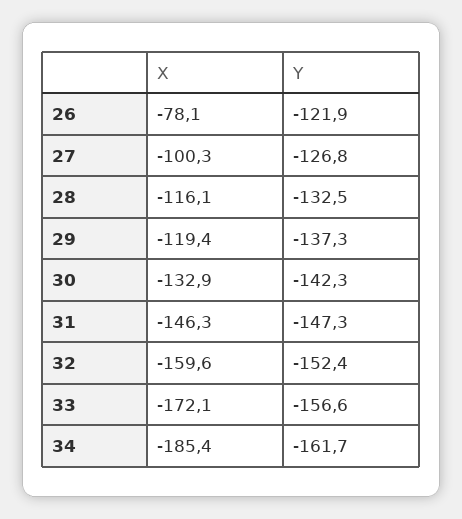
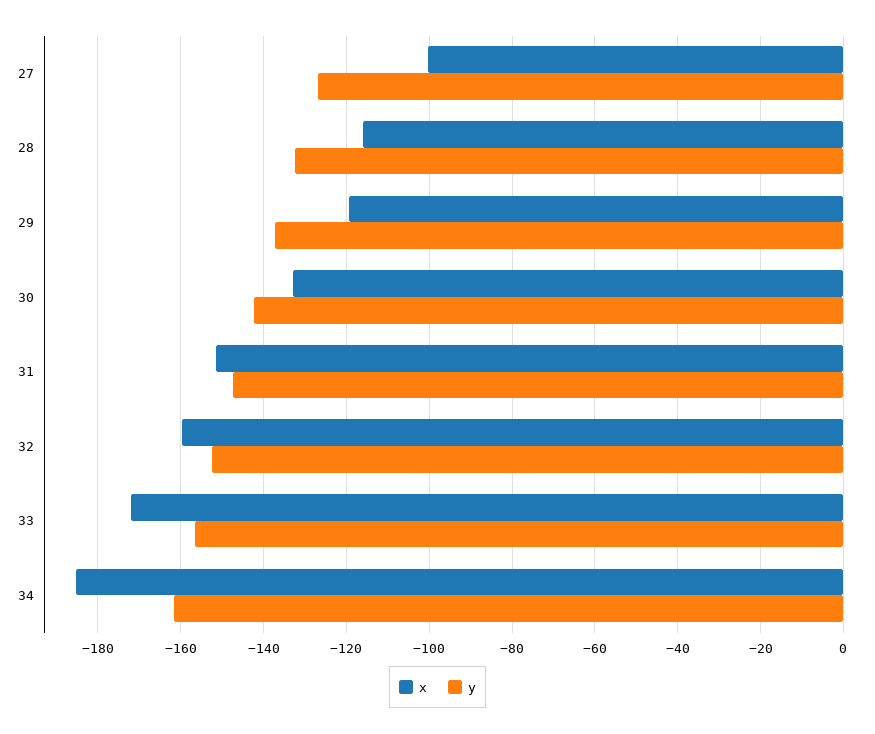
  {
    "X": {
-     "26": -78.1,
      "27": -100.3,
      "28": -116.1,
      "29": -119.4,
      "30": -132.9,
-     "31": -146.3,
+     "31": -152,
      "32": -159.6,
      "33": -172.1,
      "34": -185.4
    },
    "Y": {
-     "26": -121.9,
      "27": -126.8,
      "28": -132.5,
      "29": -137.3,
      "30": -142.3,
      "31": -147.3,
      "32": -152.4,
      "33": -156.6,
      "34": -161.7
    }
  }

